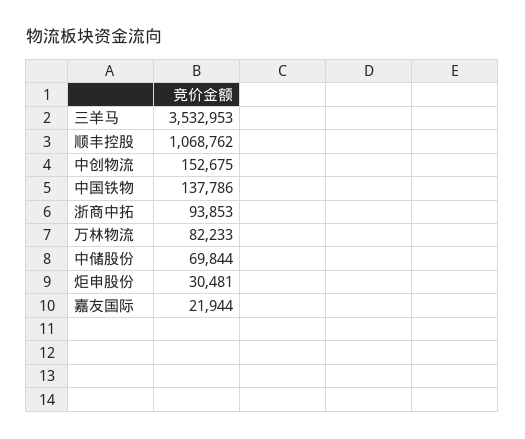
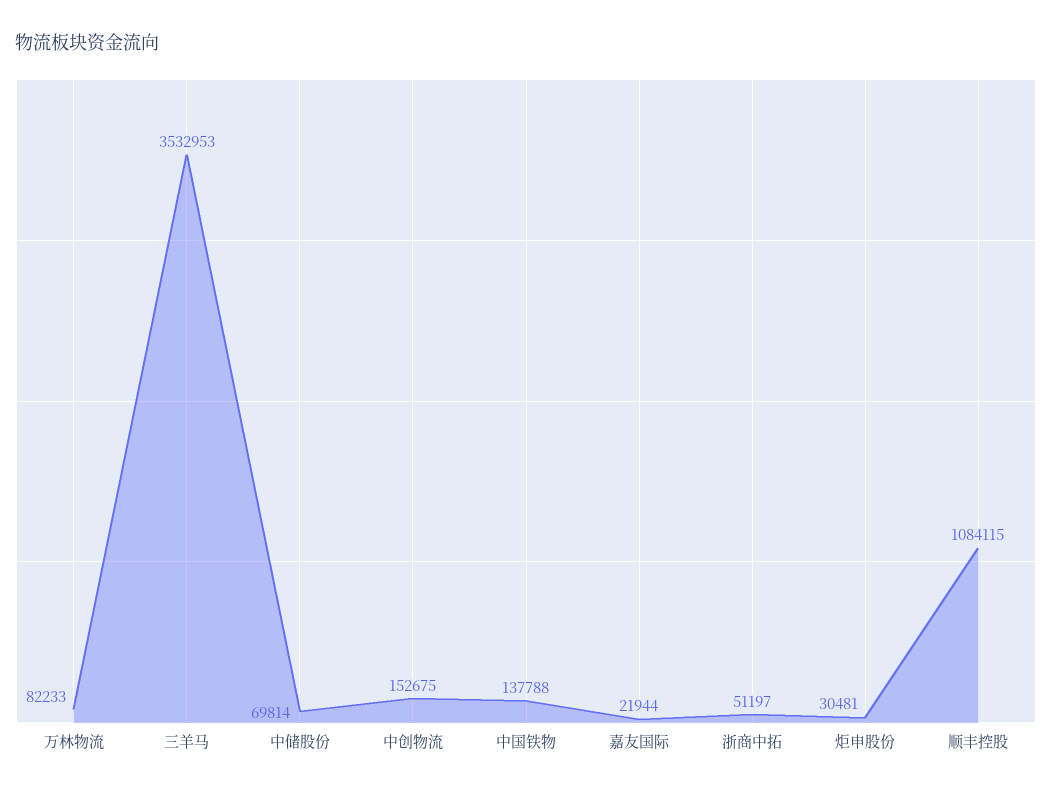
  {
    "三羊马": 3532953,
-   "顺丰控股": 1068762,
+   "顺丰控股": 1084115,
    "中创物流": 152675,
-   "中国铁物": 137786,
+   "中国铁物": 137788,
-   "浙商中拓": 93853,
+   "浙商中拓": 51197,
    "万林物流": 82233,
-   "中储股份": 69844,
+   "中储股份": 69814,
    "炬申股份": 30481,
    "嘉友国际": 21944
  }

